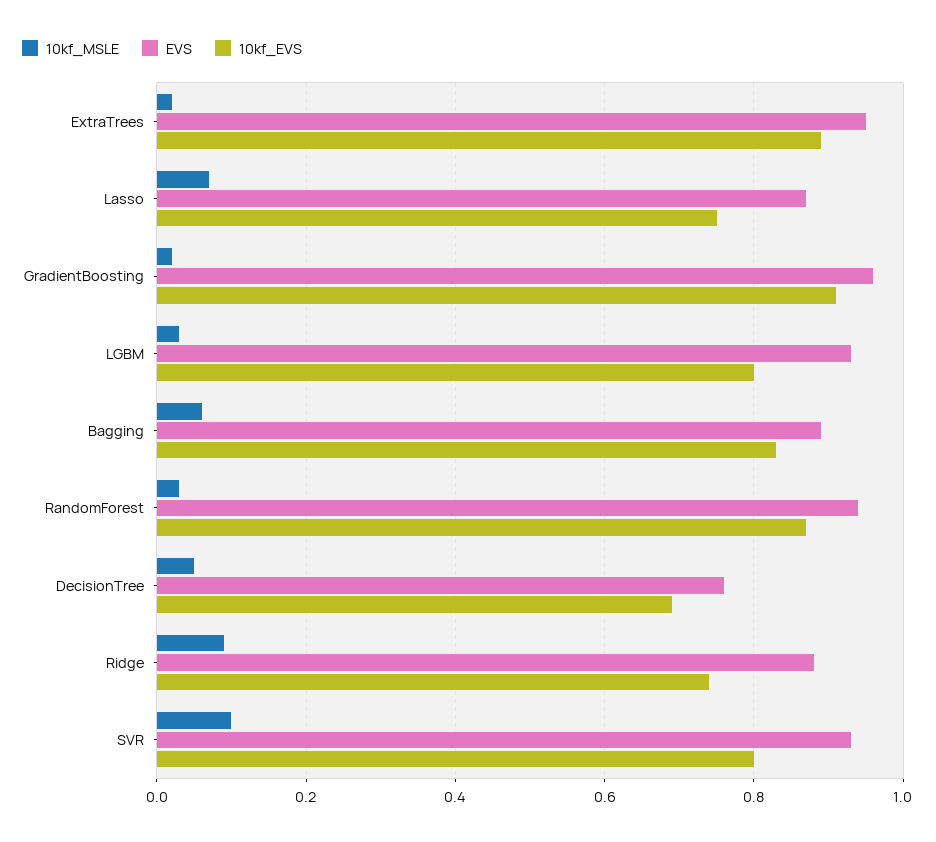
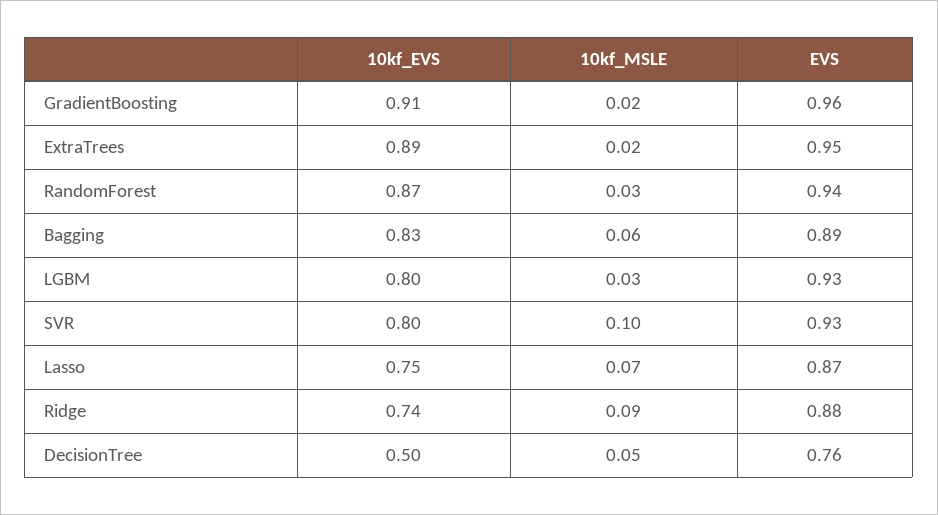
  {
    "10kf_MSLE": {
      "ExtraTrees": 0.02,
      "Lasso": 0.07,
      "GradientBoosting": 0.02,
      "LGBM": 0.03,
      "Bagging": 0.06,
      "RandomForest": 0.03,
      "DecisionTree": 0.05,
      "Ridge": 0.09,
      "SVR": 0.1
    },
    "EVS": {
      "ExtraTrees": 0.95,
      "Lasso": 0.87,
      "GradientBoosting": 0.96,
      "LGBM": 0.93,
      "Bagging": 0.89,
      "RandomForest": 0.94,
      "DecisionTree": 0.76,
      "Ridge": 0.88,
      "SVR": 0.93
    },
    "10kf_EVS": {
      "ExtraTrees": 0.89,
      "Lasso": 0.75,
      "GradientBoosting": 0.91,
      "LGBM": 0.8,
      "Bagging": 0.83,
      "RandomForest": 0.87,
-     "DecisionTree": 0.7,
+     "DecisionTree": 0.5,
      "Ridge": 0.74,
      "SVR": 0.8
    }
  }

